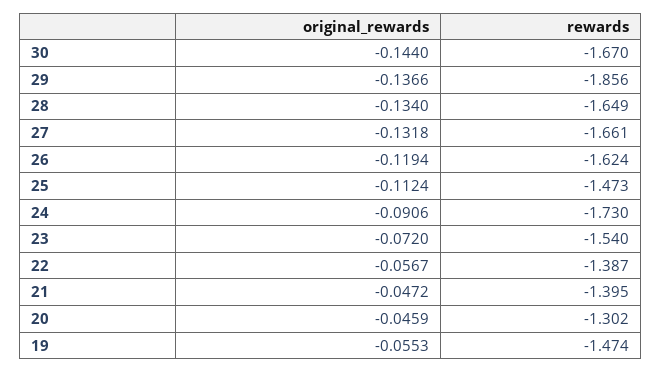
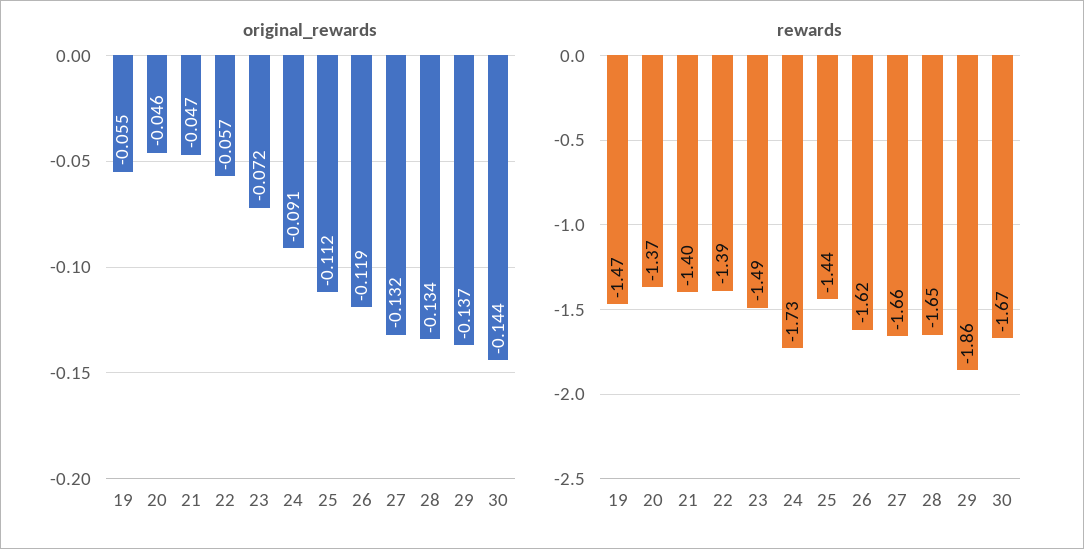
  {
    "original_rewards": {
      "30": -0.144,
      "29": -0.1366,
      "28": -0.134,
      "27": -0.1318,
      "26": -0.1194,
      "25": -0.1124,
      "24": -0.0906,
      "23": -0.072,
      "22": -0.0567,
      "21": -0.0472,
      "20": -0.0459,
      "19": -0.0553
    },
    "rewards": {
      "30": -1.67,
      "29": -1.856,
      "28": -1.649,
      "27": -1.661,
      "26": -1.624,
-     "25": -1.473,
+     "25": -1.44,
      "24": -1.73,
-     "23": -1.54,
+     "23": -1.49,
      "22": -1.387,
      "21": -1.395,
-     "20": -1.302,
+     "20": -1.37,
      "19": -1.474
    }
  }

